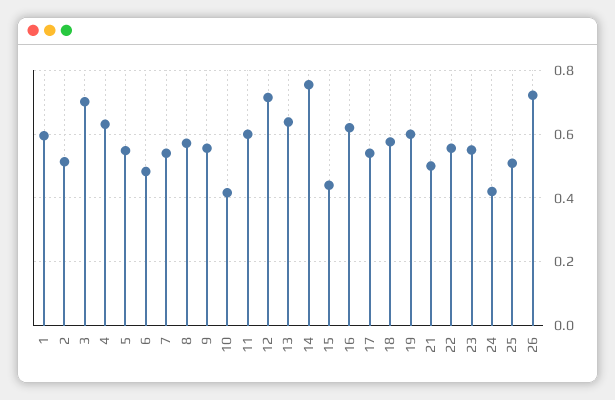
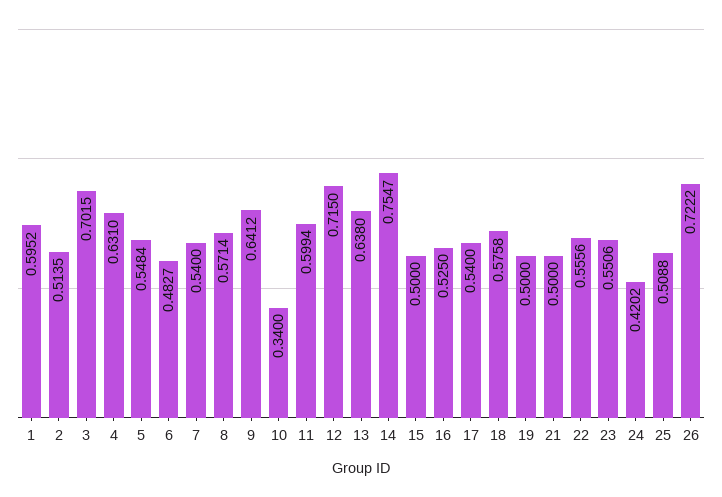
  {
    "1": 0.5952,
    "2": 0.5135,
    "3": 0.7015,
    "4": 0.631,
    "5": 0.5484,
    "6": 0.4827,
    "7": 0.54,
    "8": 0.5714,
-   "9": 0.56,
+   "9": 0.6412,
-   "10": 0.42,
+   "10": 0.34,
    "11": 0.5994,
    "12": 0.715,
    "13": 0.638,
    "14": 0.7547,
-   "15": 0.44,
+   "15": 0.5,
-   "16": 0.62,
+   "16": 0.525,
    "17": 0.54,
    "18": 0.5758,
-   "19": 0.6,
+   "19": 0.5,
    "21": 0.5,
    "22": 0.5556,
    "23": 0.5506,
    "24": 0.4202,
    "25": 0.5088,
    "26": 0.7222
  }

